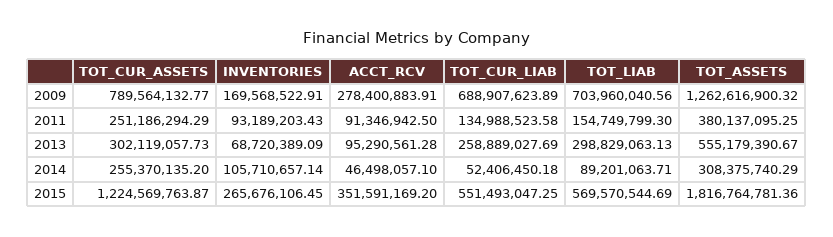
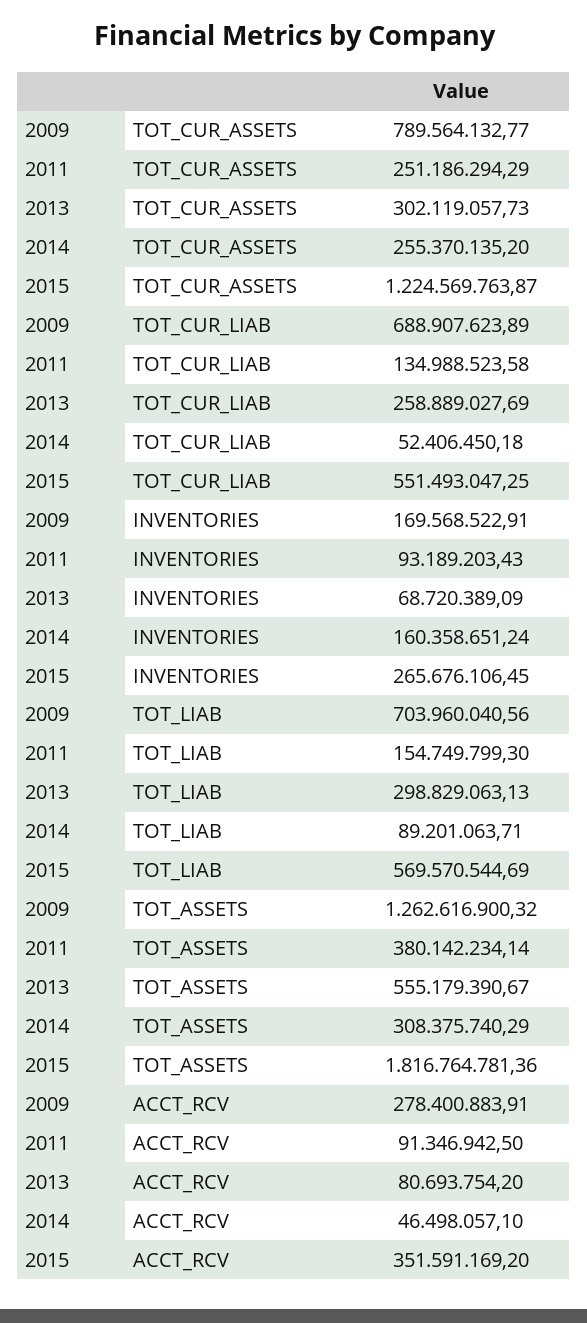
  {
    "TOT_CUR_ASSETS": {
      "2009": 789564132.77,
      "2011": 251186294.29,
      "2013": 302119057.73,
      "2014": 255370135.2,
      "2015": 1224569763.87
    },
    "INVENTORIES": {
      "2009": 169568522.91,
      "2011": 93189203.43,
      "2013": 68720389.09,
-     "2014": 105710657.14,
+     "2014": 160358651.24,
      "2015": 265676106.45
    },
    "ACCT_RCV": {
      "2009": 278400883.91,
      "2011": 91346942.5,
-     "2013": 95290561.28,
+     "2013": 80693754.2,
      "2014": 46498057.1,
      "2015": 351591169.2
    },
    "TOT_CUR_LIAB": {
      "2009": 688907623.89,
      "2011": 134988523.58,
      "2013": 258889027.69,
      "2014": 52406450.18,
      "2015": 551493047.25
    },
    "TOT_LIAB": {
      "2009": 703960040.56,
      "2011": 154749799.3,
      "2013": 298829063.13,
      "2014": 89201063.71,
      "2015": 569570544.69
    },
    "TOT_ASSETS": {
      "2009": 1262616900.32,
-     "2011": 380137095.25,
+     "2011": 380142234.14,
      "2013": 555179390.67,
      "2014": 308375740.29,
      "2015": 1816764781.36
    }
  }

